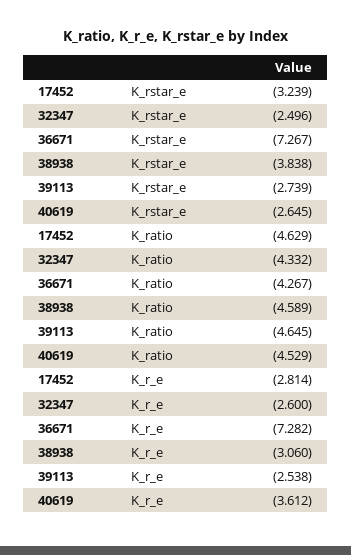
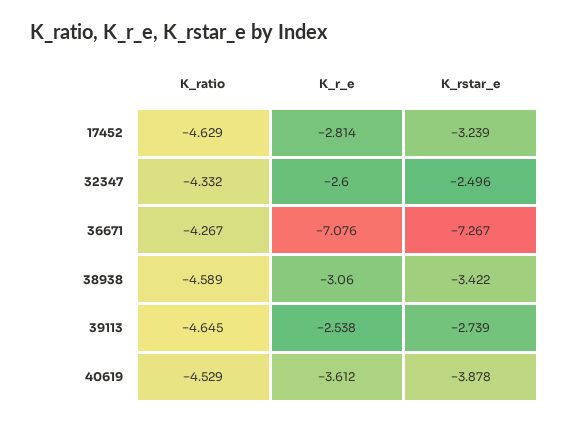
  {
    "17452": {
      "K_rstar_e": -3.239,
      "K_ratio": -4.629,
      "K_r_e": -2.814
    },
    "32347": {
      "K_rstar_e": -2.496,
      "K_ratio": -4.332,
      "K_r_e": -2.6
    },
    "36671": {
      "K_rstar_e": -7.267,
      "K_ratio": -4.267,
-     "K_r_e": -7.282
+     "K_r_e": -7.076
    },
    "38938": {
-     "K_rstar_e": -3.838,
+     "K_rstar_e": -3.422,
      "K_ratio": -4.589,
      "K_r_e": -3.06
    },
    "39113": {
      "K_rstar_e": -2.739,
      "K_ratio": -4.645,
      "K_r_e": -2.538
    },
    "40619": {
-     "K_rstar_e": -2.645,
+     "K_rstar_e": -3.878,
      "K_ratio": -4.529,
      "K_r_e": -3.612
    }
  }

